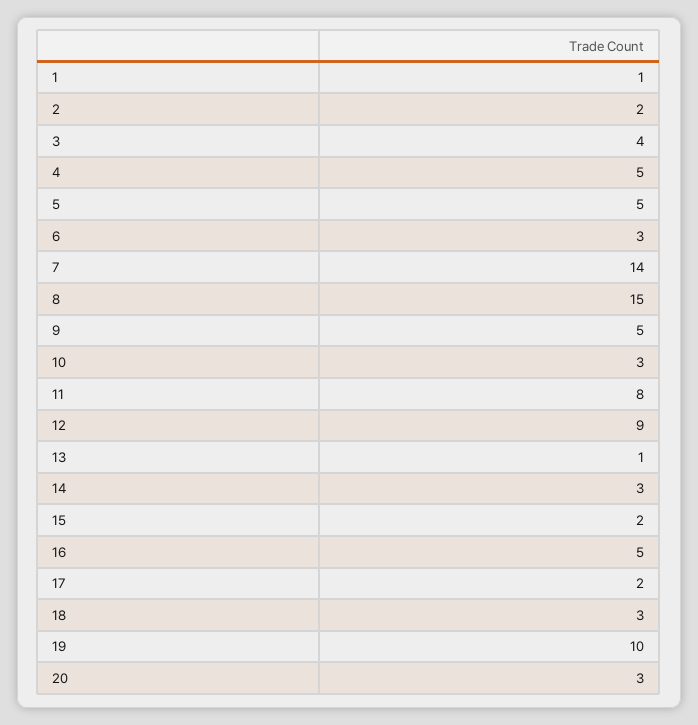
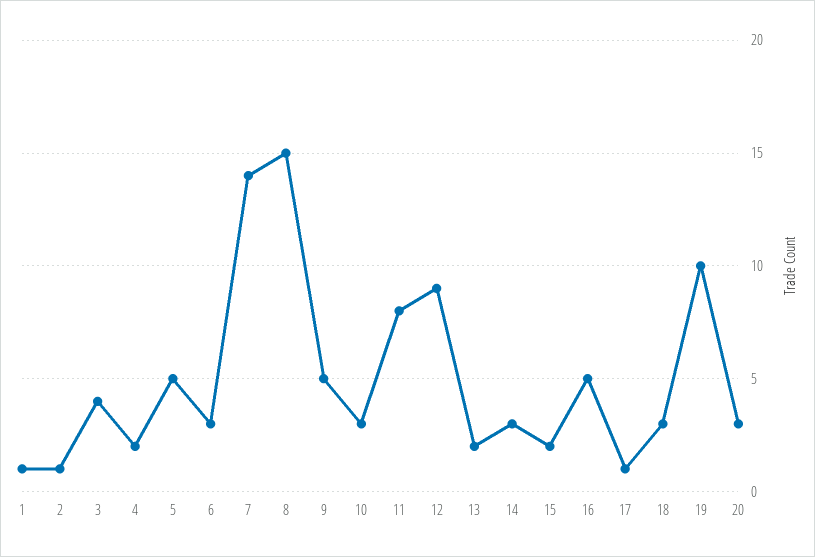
  {
    "1": 1,
-   "2": 2,
+   "2": 1,
    "3": 4,
-   "4": 5,
+   "4": 2,
    "5": 5,
    "6": 3,
    "7": 14,
    "8": 15,
    "9": 5,
    "10": 3,
    "11": 8,
    "12": 9,
-   "13": 1,
+   "13": 2,
    "14": 3,
    "15": 2,
    "16": 5,
-   "17": 2,
+   "17": 1,
    "18": 3,
    "19": 10,
    "20": 3
  }

